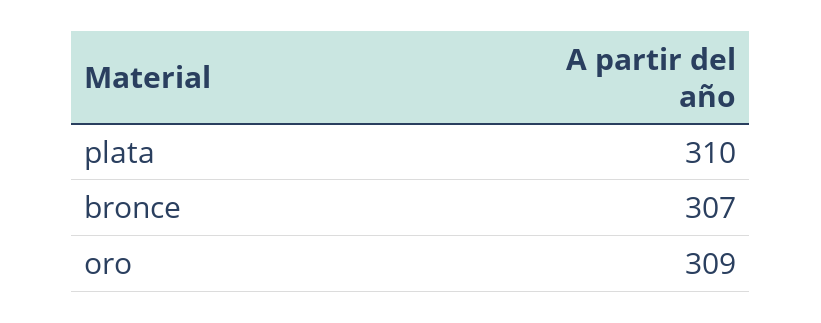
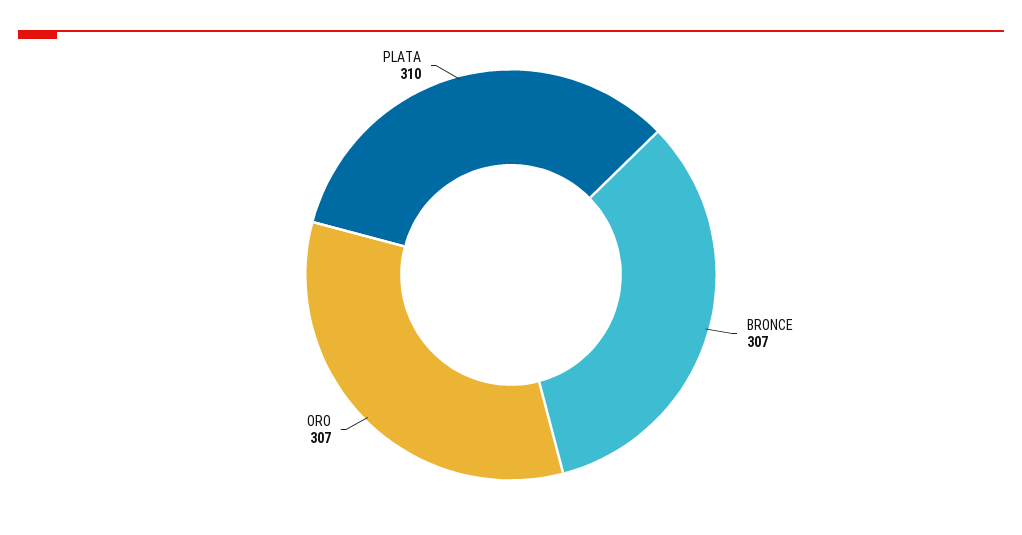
  {
    "plata": 310,
    "bronce": 307,
-   "oro": 309
+   "oro": 307
  }

